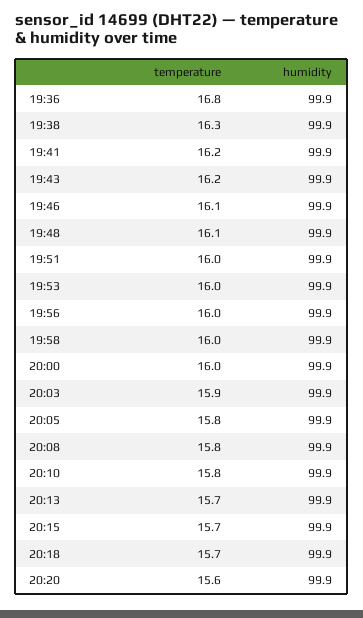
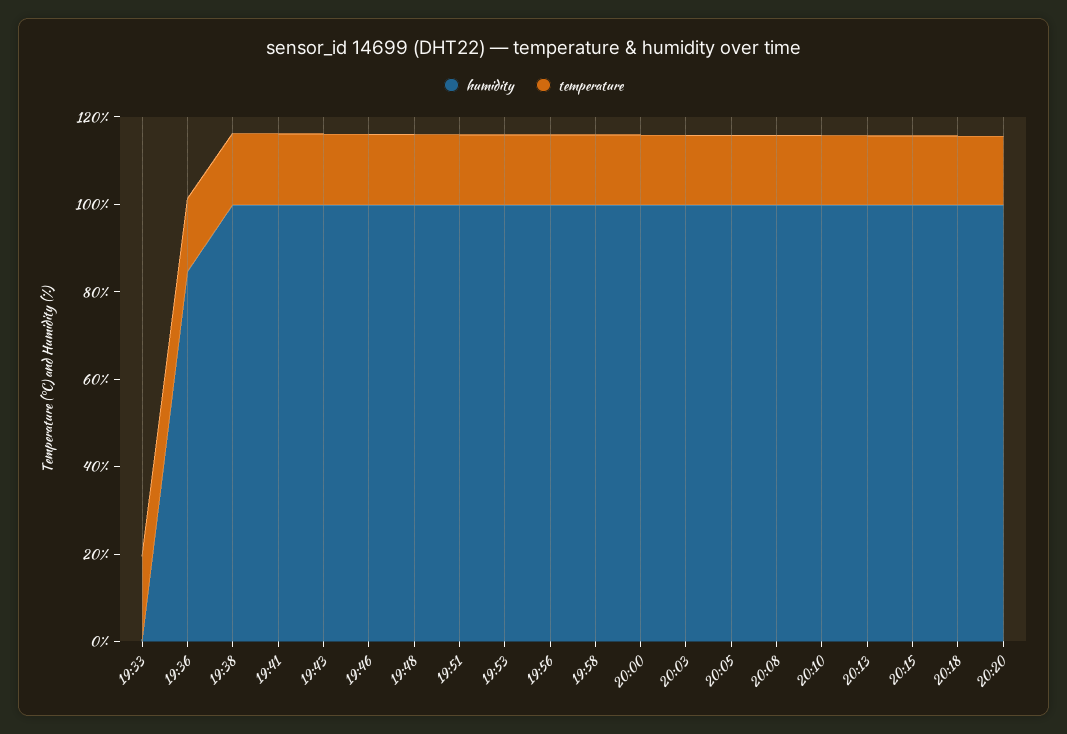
  {
    "temperature": {
      "19:36": 16.8,
      "19:38": 16.3,
      "19:41": 16.2,
      "19:43": 16.2,
      "19:46": 16.1,
      "19:48": 16.1,
      "19:51": 16,
      "19:53": 16,
      "19:56": 16,
      "19:58": 16,
      "20:00": 16,
      "20:03": 15.9,
      "20:05": 15.8,
      "20:08": 15.8,
      "20:10": 15.8,
      "20:13": 15.7,
      "20:15": 15.7,
      "20:18": 15.7,
-     "20:20": 15.6
+     "20:20": 15.6,
+     "19:33": 20
    },
    "humidity": {
-     "19:36": 99.9,
+     "19:36": 85,
      "19:38": 99.9,
      "19:41": 99.9,
      "19:43": 99.9,
      "19:46": 99.9,
      "19:48": 99.9,
      "19:51": 99.9,
      "19:53": 99.9,
      "19:56": 99.9,
      "19:58": 99.9,
      "20:00": 99.9,
      "20:03": 99.9,
      "20:05": 99.9,
      "20:08": 99.9,
      "20:10": 99.9,
      "20:13": 99.9,
      "20:15": 99.9,
      "20:18": 99.9,
-     "20:20": 99.9
+     "20:20": 99.9,
+     "19:33": 0
    }
  }

